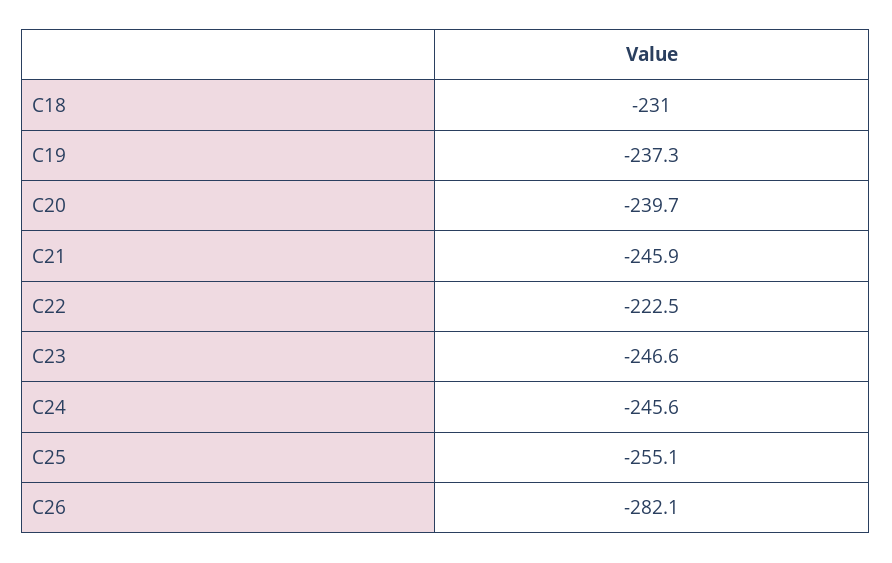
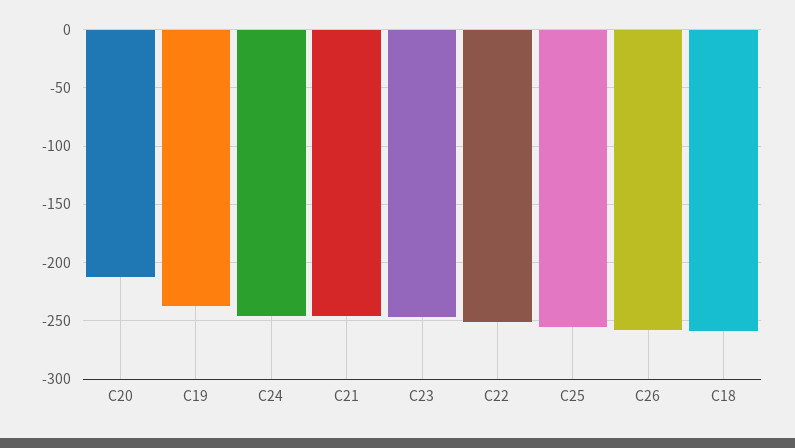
  {
-   "C18": -231,
+   "C18": -260,
    "C19": -237.3,
-   "C20": -239.7,
+   "C20": -210,
    "C21": -245.9,
-   "C22": -222.5,
+   "C22": -250,
    "C23": -246.6,
    "C24": -245.6,
    "C25": -255.1,
-   "C26": -282.1
+   "C26": -260
  }

